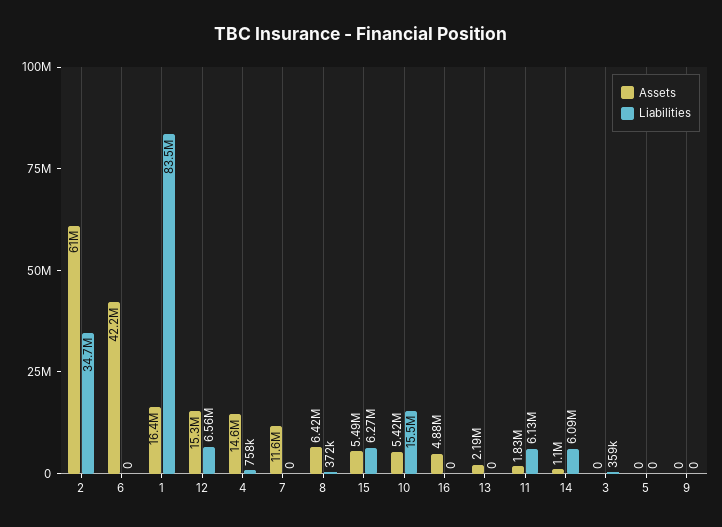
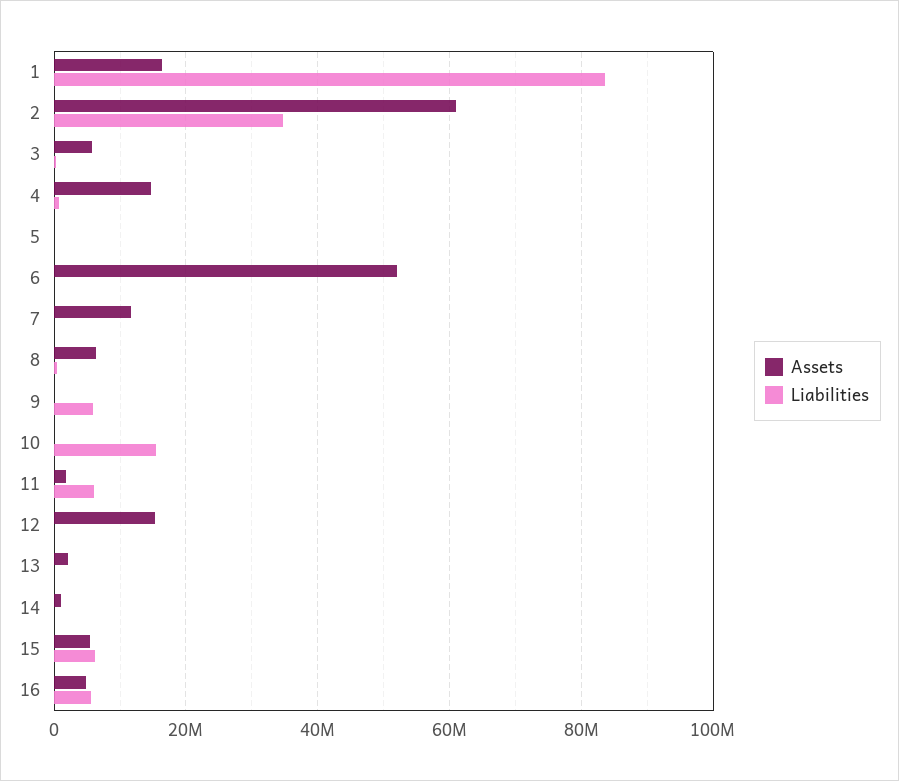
  {
    "Assets": {
      "2": 61000000,
-     "6": 42200000,
+     "6": 52000000,
      "1": 16400000,
      "12": 15300000,
      "4": 14600000,
      "7": 11600000,
      "8": 6420000,
      "15": 5490000,
-     "10": 5420000,
+     "10": 0,
      "16": 4880000,
      "13": 2190000,
      "11": 1830000,
      "14": 1100000,
-     "3": 0,
+     "3": 6000000,
      "5": 0,
      "9": 0
    },
    "Liabilities": {
      "2": 34700000,
      "6": 0,
      "1": 83500000,
-     "12": 6560000,
+     "12": 0,
      "4": 758000,
      "7": 0,
      "8": 372000,
      "15": 6270000,
      "10": 15500000,
-     "16": 0,
+     "16": 6000000,
      "13": 0,
      "11": 6130000,
-     "14": 6090000,
+     "14": 0,
      "3": 359000,
      "5": 0,
-     "9": 0
+     "9": 6000000
    }
  }

